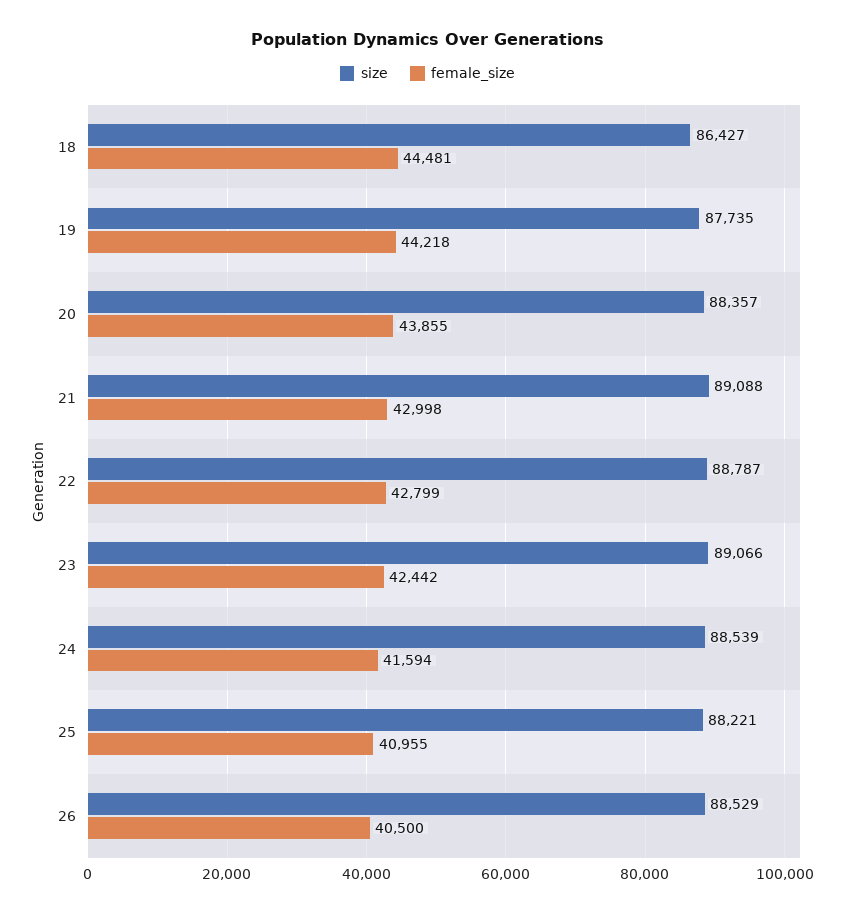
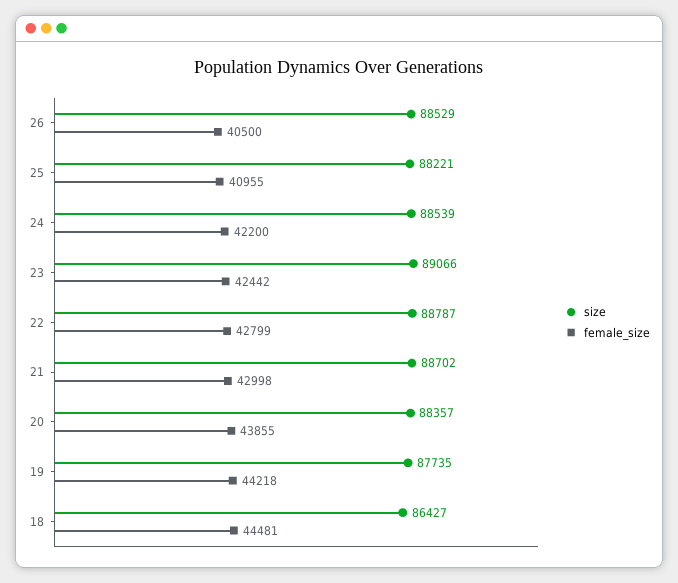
  {
    "size": {
      "18": 86427,
      "19": 87735,
      "20": 88357,
-     "21": 89088,
+     "21": 88702,
      "22": 88787,
      "23": 89066,
      "24": 88539,
      "25": 88221,
      "26": 88529
    },
    "female_size": {
      "18": 44481,
      "19": 44218,
      "20": 43855,
      "21": 42998,
      "22": 42799,
      "23": 42442,
-     "24": 41594,
+     "24": 42200,
      "25": 40955,
      "26": 40500
    }
  }

